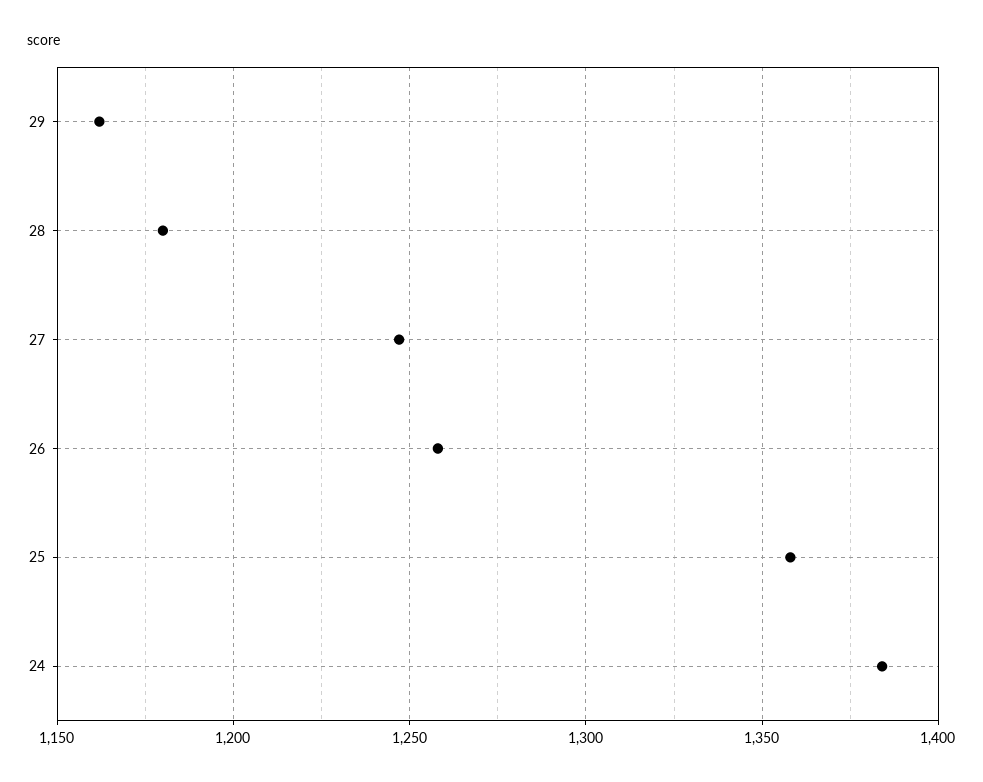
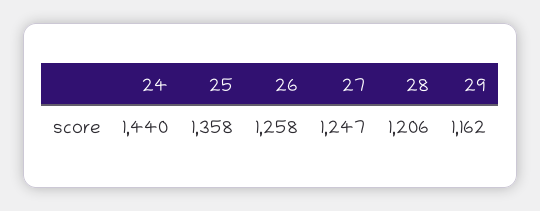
  {
    "29": 1162,
-   "28": 1180,
+   "28": 1206,
    "27": 1247,
    "26": 1258,
    "25": 1358,
-   "24": 1385
+   "24": 1440
  }

